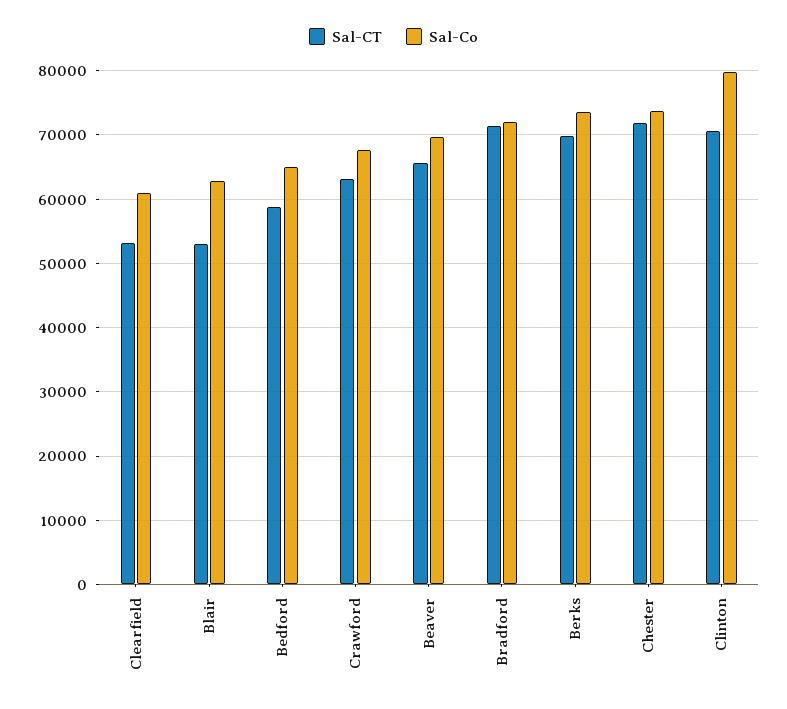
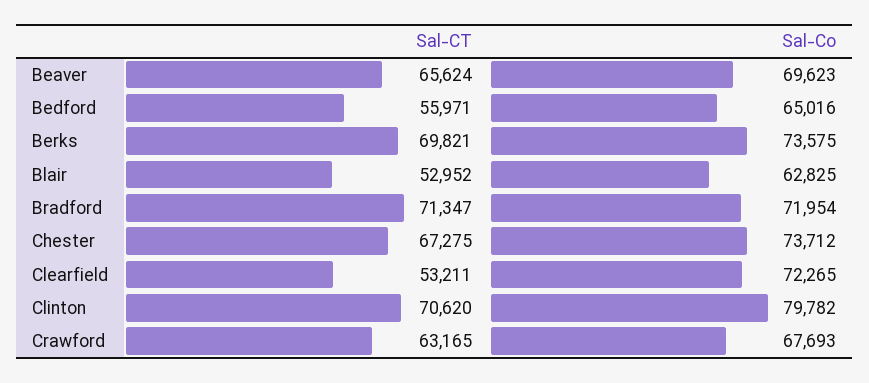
  {
    "Sal-CT": {
      "Clearfield": 53211,
      "Blair": 52952,
-     "Bedford": 59000,
+     "Bedford": 55971,
      "Crawford": 63165,
      "Beaver": 65624,
      "Bradford": 71347,
      "Berks": 69821,
-     "Chester": 72000,
+     "Chester": 67275,
      "Clinton": 70620
    },
    "Sal-Co": {
-     "Clearfield": 61000,
+     "Clearfield": 72265,
      "Blair": 62825,
      "Bedford": 65016,
      "Crawford": 67693,
      "Beaver": 69623,
      "Bradford": 71954,
      "Berks": 73575,
      "Chester": 73712,
      "Clinton": 79782
    }
  }

